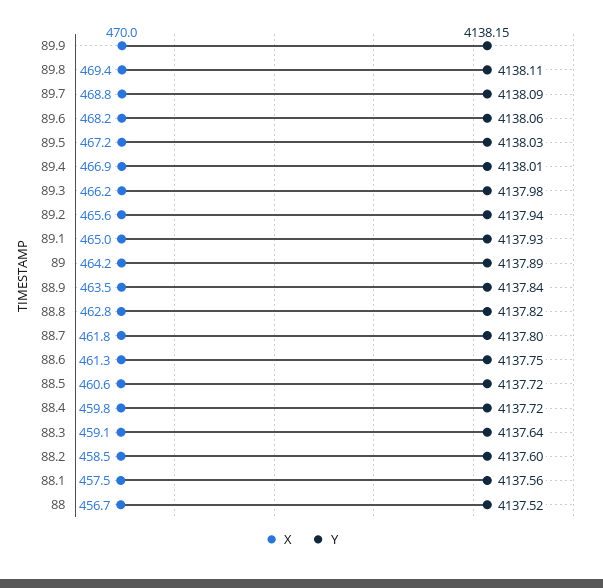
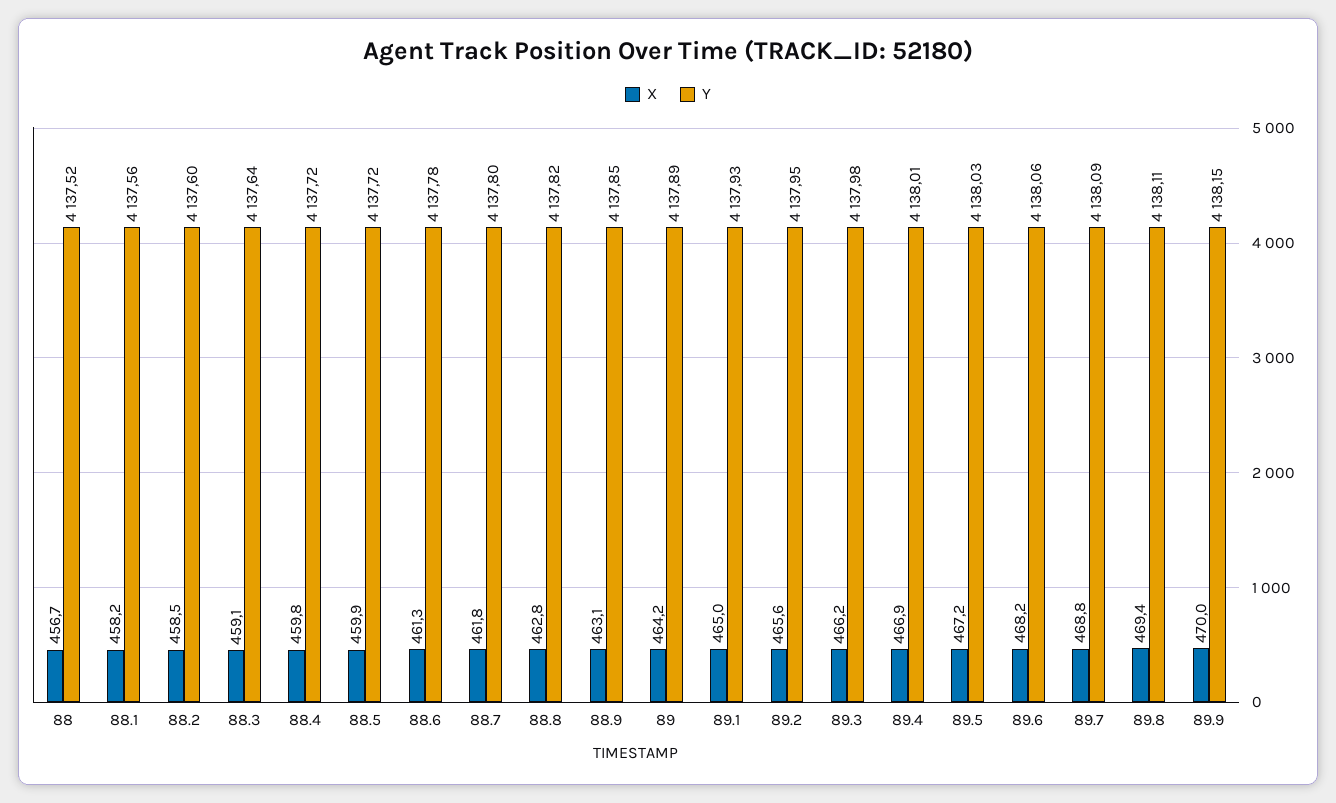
  {
    "X": {
      "89.9": 470,
      "89.8": 469.4,
      "89.7": 468.8,
      "89.6": 468.2,
      "89.5": 467.2,
      "89.4": 466.9,
      "89.3": 466.2,
      "89.2": 465.6,
      "89.1": 465,
      "89": 464.2,
-     "88.9": 463.5,
+     "88.9": 463.1,
      "88.8": 462.8,
      "88.7": 461.8,
      "88.6": 461.3,
-     "88.5": 460.6,
+     "88.5": 459.9,
      "88.4": 459.8,
      "88.3": 459.1,
      "88.2": 458.5,
-     "88.1": 457.5,
+     "88.1": 458.2,
      "88": 456.7
    },
    "Y": {
      "89.9": 4138.15,
      "89.8": 4138.11,
      "89.7": 4138.09,
      "89.6": 4138.06,
      "89.5": 4138.03,
      "89.4": 4138.01,
      "89.3": 4137.98,
-     "89.2": 4137.94,
+     "89.2": 4137.95,
      "89.1": 4137.93,
      "89": 4137.89,
-     "88.9": 4137.84,
+     "88.9": 4137.85,
      "88.8": 4137.82,
      "88.7": 4137.8,
-     "88.6": 4137.75,
+     "88.6": 4137.78,
      "88.5": 4137.72,
      "88.4": 4137.72,
      "88.3": 4137.64,
      "88.2": 4137.6,
      "88.1": 4137.56,
      "88": 4137.52
    }
  }

